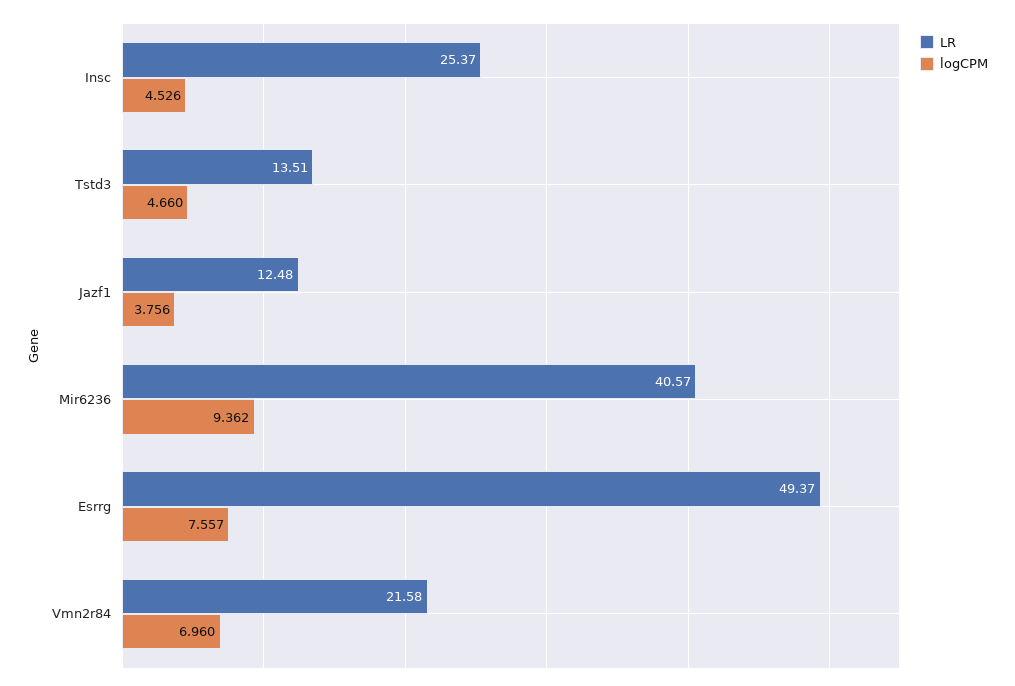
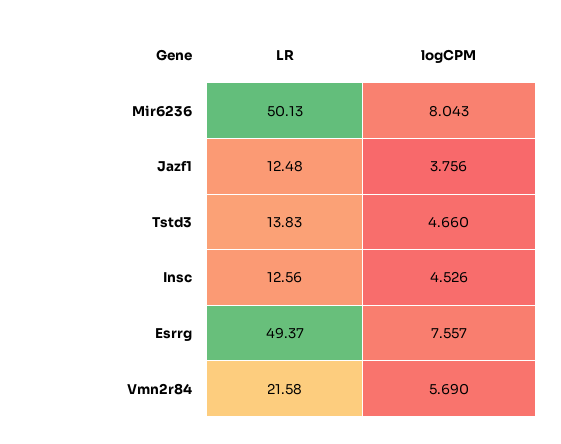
  {
    "LR": {
-     "Insc": 25.37,
+     "Insc": 12.56,
-     "Tstd3": 13.51,
+     "Tstd3": 13.83,
      "Jazf1": 12.48,
-     "Mir6236": 40.57,
+     "Mir6236": 50.13,
      "Esrrg": 49.37,
      "Vmn2r84": 21.58
    },
    "logCPM": {
      "Insc": 4.526,
      "Tstd3": 4.66,
      "Jazf1": 3.756,
-     "Mir6236": 9.362,
+     "Mir6236": 8.043,
      "Esrrg": 7.557,
-     "Vmn2r84": 6.96
+     "Vmn2r84": 5.69
    }
  }

